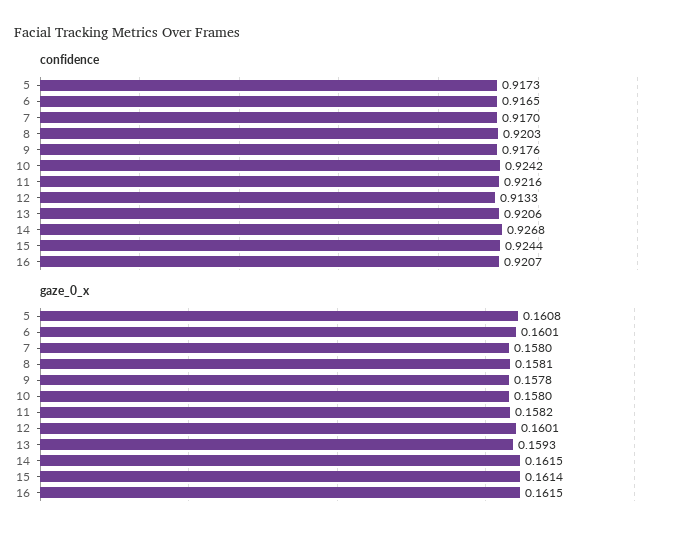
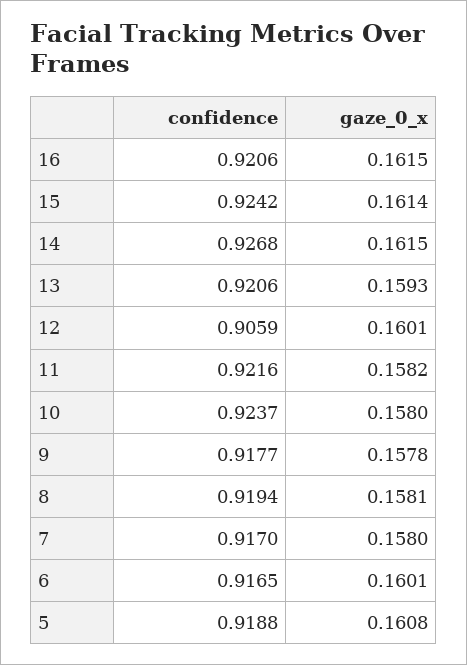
  {
    "confidence": {
-     "5": 0.9173,
+     "5": 0.9188,
      "6": 0.9165,
      "7": 0.917,
-     "8": 0.9203,
+     "8": 0.9194,
-     "9": 0.9176,
+     "9": 0.9177,
-     "10": 0.9242,
+     "10": 0.9237,
      "11": 0.9216,
-     "12": 0.9133,
+     "12": 0.9059,
      "13": 0.9206,
      "14": 0.9268,
-     "15": 0.9244,
+     "15": 0.9242,
-     "16": 0.9207
+     "16": 0.9206
    },
    "gaze_0_x": {
      "5": 0.1608,
      "6": 0.1601,
      "7": 0.158,
      "8": 0.1581,
      "9": 0.1578,
      "10": 0.158,
      "11": 0.1582,
      "12": 0.1601,
      "13": 0.1593,
      "14": 0.1615,
      "15": 0.1614,
      "16": 0.1615
    }
  }

